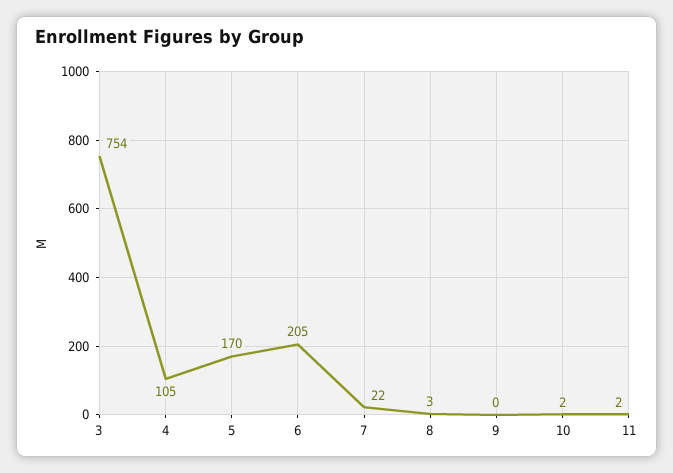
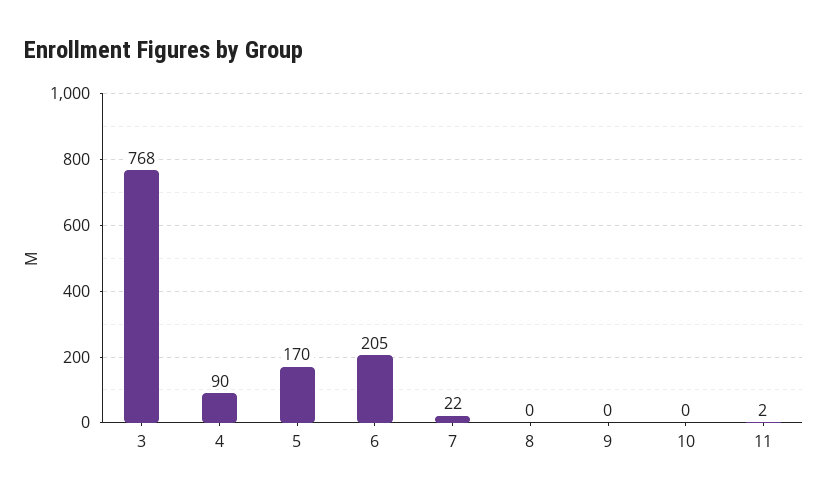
  {
-   "3": 754,
+   "3": 768,
-   "4": 105,
+   "4": 90,
    "5": 170,
    "6": 205,
    "7": 22,
-   "8": 3,
+   "8": 0,
    "9": 0,
-   "10": 2,
+   "10": 0,
    "11": 2
  }

